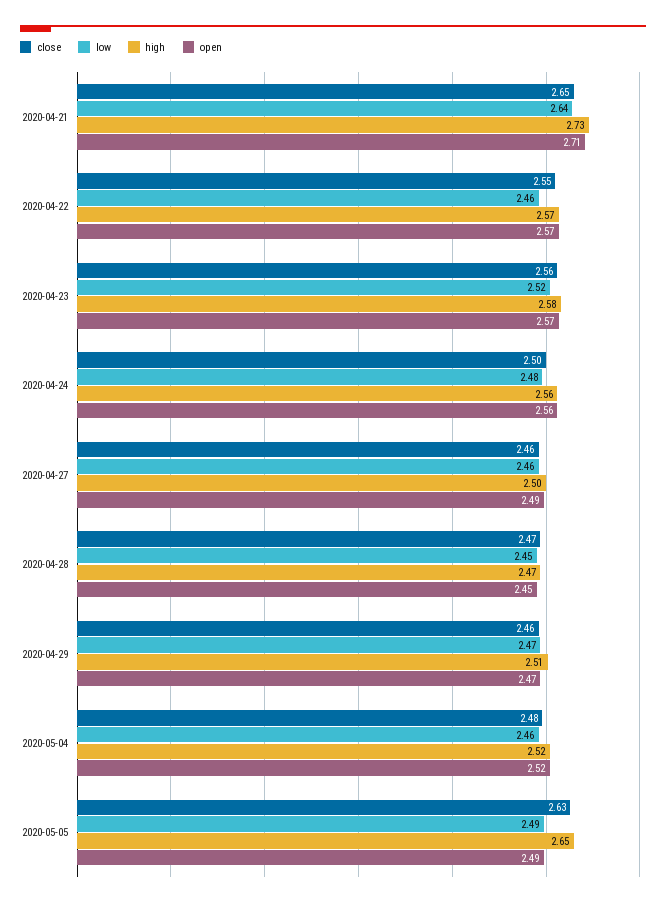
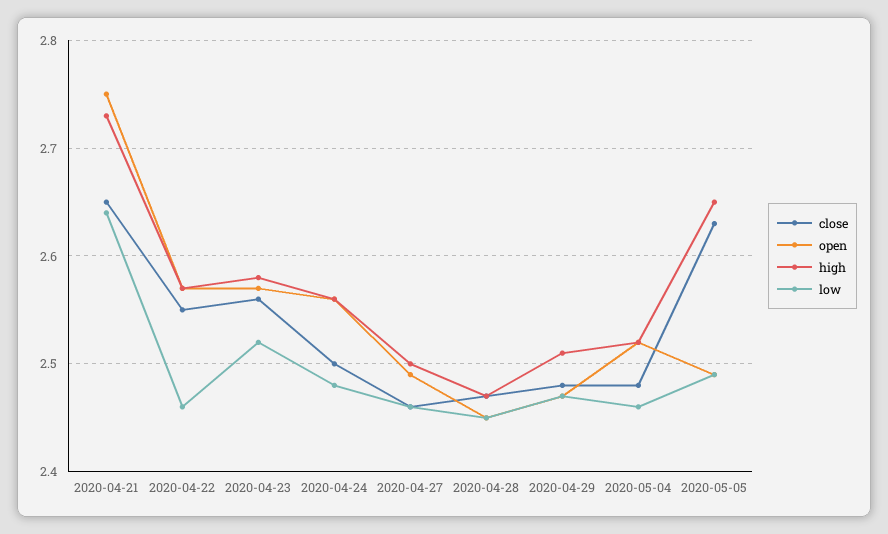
  {
    "close": {
      "2020-04-21": 2.65,
      "2020-04-22": 2.55,
      "2020-04-23": 2.56,
      "2020-04-24": 2.5,
      "2020-04-27": 2.46,
      "2020-04-28": 2.47,
-     "2020-04-29": 2.46,
+     "2020-04-29": 2.48,
      "2020-05-04": 2.48,
      "2020-05-05": 2.63
    },
    "low": {
      "2020-04-21": 2.64,
      "2020-04-22": 2.46,
      "2020-04-23": 2.52,
      "2020-04-24": 2.48,
      "2020-04-27": 2.46,
      "2020-04-28": 2.45,
      "2020-04-29": 2.47,
      "2020-05-04": 2.46,
      "2020-05-05": 2.49
    },
    "high": {
      "2020-04-21": 2.73,
      "2020-04-22": 2.57,
      "2020-04-23": 2.58,
      "2020-04-24": 2.56,
      "2020-04-27": 2.5,
      "2020-04-28": 2.47,
      "2020-04-29": 2.51,
      "2020-05-04": 2.52,
      "2020-05-05": 2.65
    },
    "open": {
-     "2020-04-21": 2.71,
+     "2020-04-21": 2.75,
      "2020-04-22": 2.57,
      "2020-04-23": 2.57,
      "2020-04-24": 2.56,
      "2020-04-27": 2.49,
      "2020-04-28": 2.45,
      "2020-04-29": 2.47,
      "2020-05-04": 2.52,
      "2020-05-05": 2.49
    }
  }

